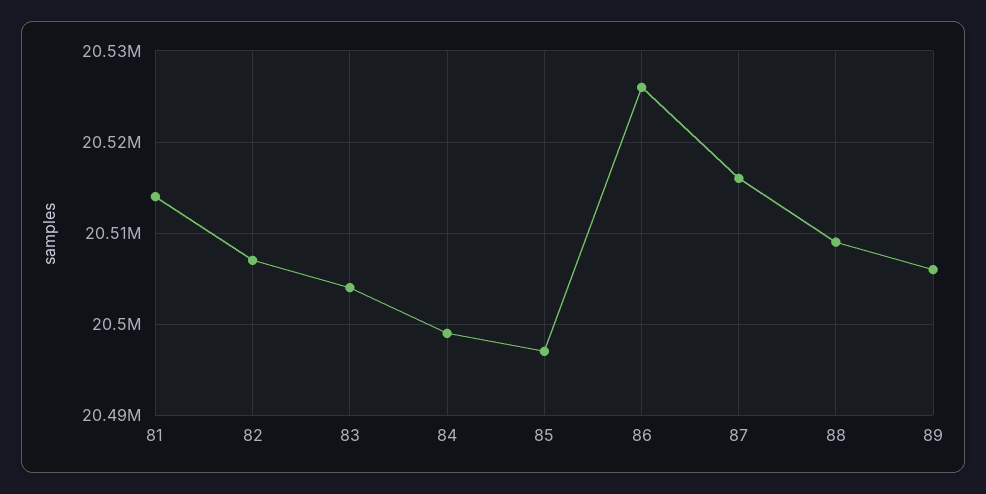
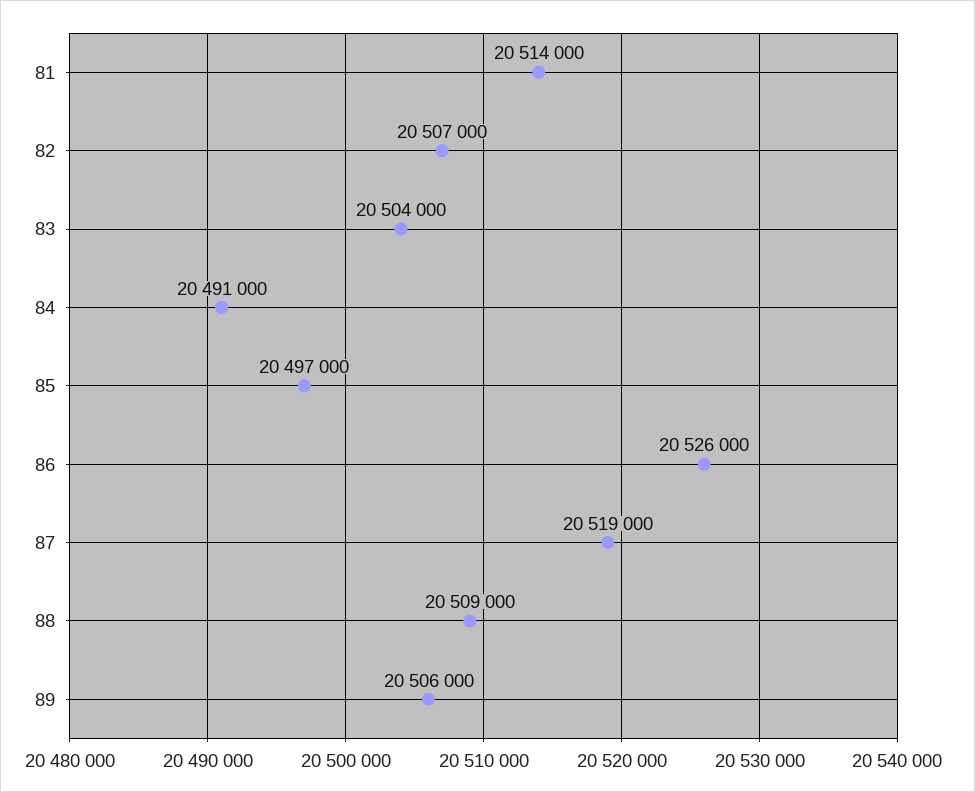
  {
    "81": 20514000,
    "82": 20507000,
    "83": 20504000,
-   "84": 20499000,
+   "84": 20491000,
    "85": 20497000,
    "86": 20526000,
-   "87": 20516000,
+   "87": 20519000,
    "88": 20509000,
    "89": 20506000
  }

